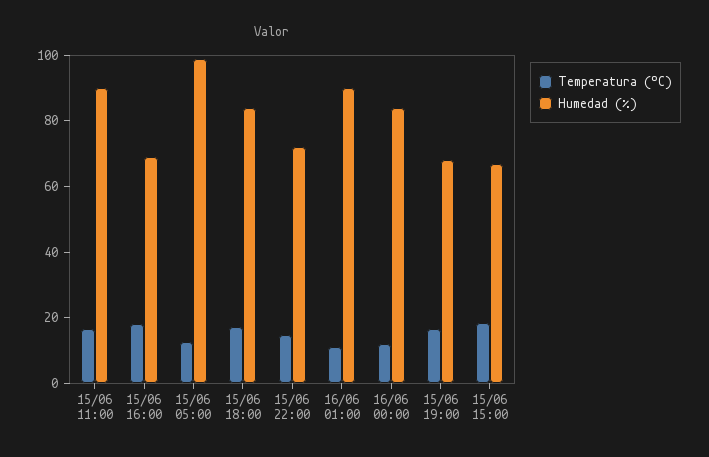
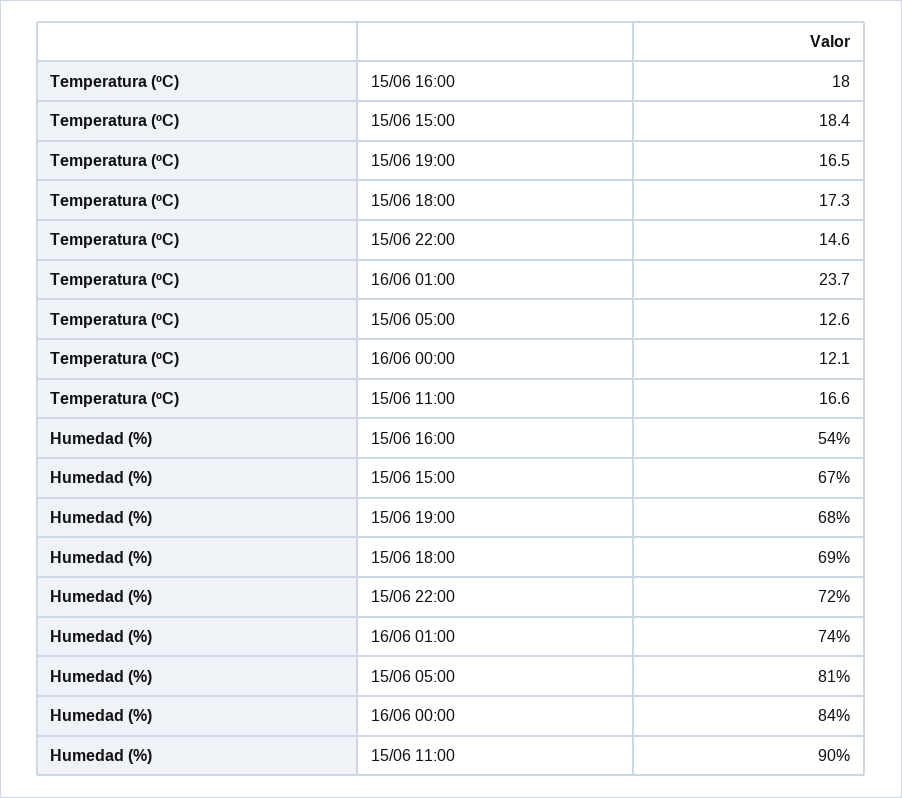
  {
    "Temperatura (ºC)": {
      "15/06 11:00": 16.6,
      "15/06 16:00": 18,
      "15/06 05:00": 12.6,
      "15/06 18:00": 17.3,
      "15/06 22:00": 14.6,
-     "16/06 01:00": 10,
+     "16/06 01:00": 23.7,
      "16/06 00:00": 12.1,
      "15/06 19:00": 16.5,
      "15/06 15:00": 18.4
    },
    "Humedad (%)": {
      "15/06 11:00": 90,
-     "15/06 16:00": 70,
+     "15/06 16:00": 54,
-     "15/06 05:00": 100,
+     "15/06 05:00": 81,
-     "15/06 18:00": 85,
+     "15/06 18:00": 69,
      "15/06 22:00": 72,
-     "16/06 01:00": 90,
+     "16/06 01:00": 74,
      "16/06 00:00": 84,
      "15/06 19:00": 68,
      "15/06 15:00": 67
    }
  }

